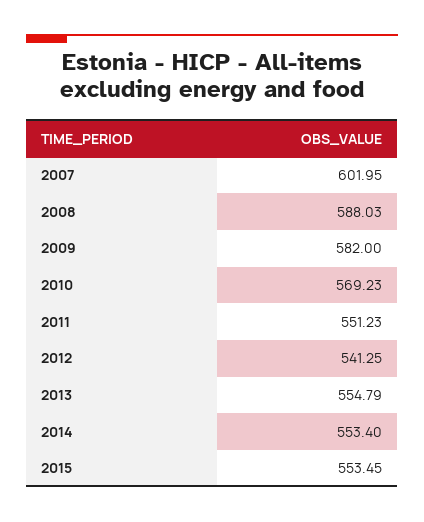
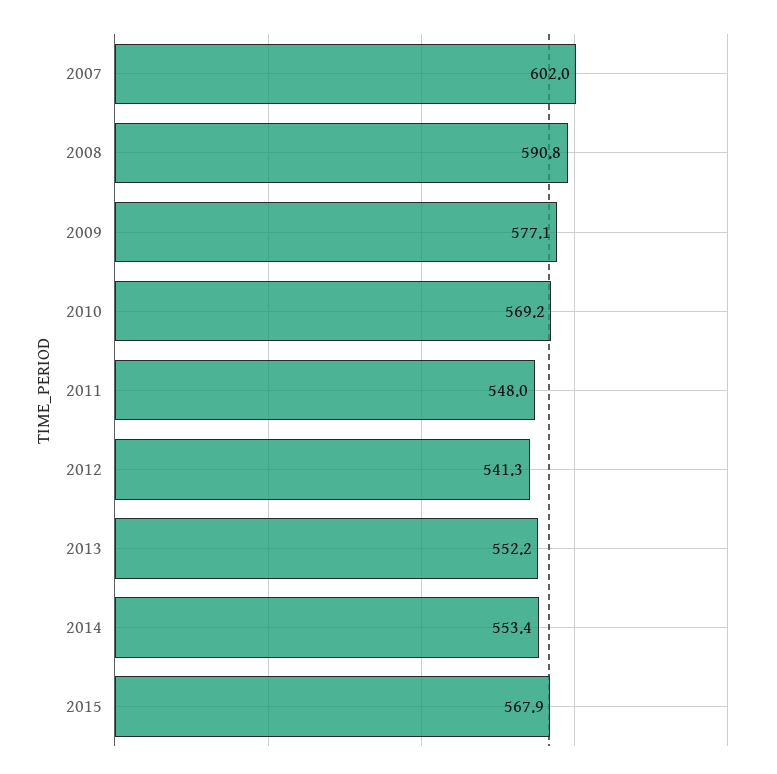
  {
    "2007": 601.95,
-   "2008": 588.03,
+   "2008": 590.8,
-   "2009": 582,
+   "2009": 577.1,
    "2010": 569.23,
-   "2011": 551.23,
+   "2011": 548,
    "2012": 541.25,
-   "2013": 554.79,
+   "2013": 552.2,
    "2014": 553.4,
-   "2015": 553.45
+   "2015": 567.9
  }

